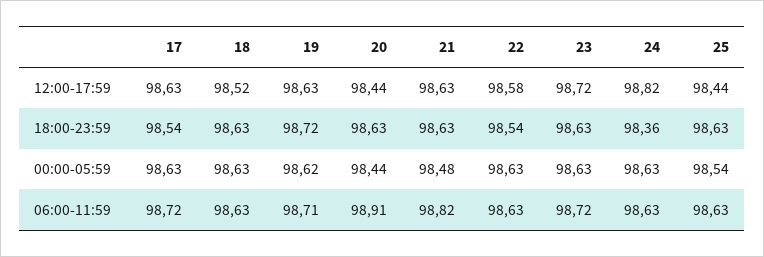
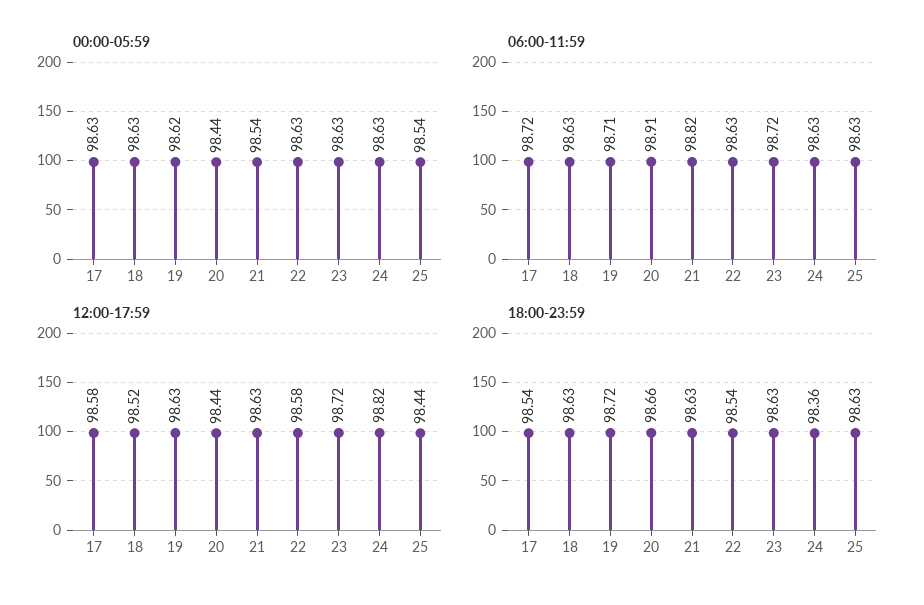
  {
    "12:00-17:59": {
-     "17": 98.63,
+     "17": 98.58,
      "18": 98.52,
      "19": 98.63,
      "20": 98.44,
      "21": 98.63,
      "22": 98.58,
      "23": 98.72,
      "24": 98.82,
      "25": 98.44
    },
    "18:00-23:59": {
      "17": 98.54,
      "18": 98.63,
      "19": 98.72,
-     "20": 98.63,
+     "20": 98.66,
      "21": 98.63,
      "22": 98.54,
      "23": 98.63,
      "24": 98.36,
      "25": 98.63
    },
    "00:00-05:59": {
      "17": 98.63,
      "18": 98.63,
      "19": 98.62,
      "20": 98.44,
-     "21": 98.48,
+     "21": 98.54,
      "22": 98.63,
      "23": 98.63,
      "24": 98.63,
      "25": 98.54
    },
    "06:00-11:59": {
      "17": 98.72,
      "18": 98.63,
      "19": 98.71,
      "20": 98.91,
      "21": 98.82,
      "22": 98.63,
      "23": 98.72,
      "24": 98.63,
      "25": 98.63
    }
  }

